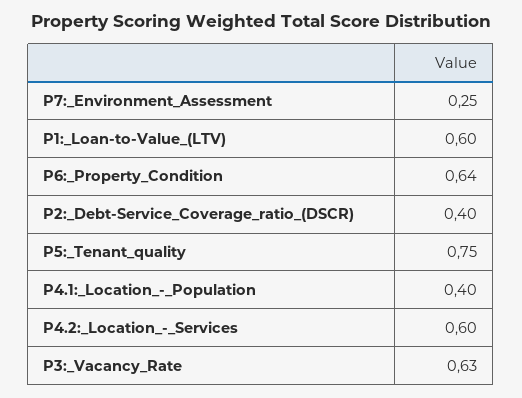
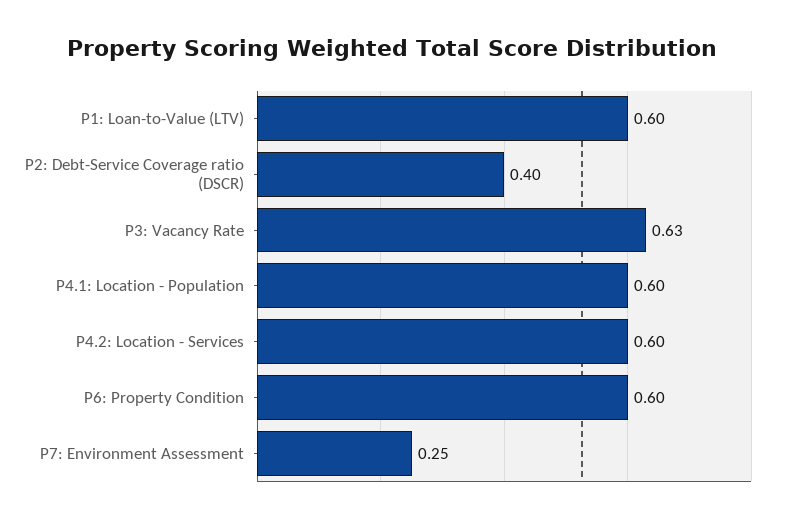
  {
    "P7:_Environment_Assessment": 0.25,
    "P1:_Loan-to-Value_(LTV)": 0.6,
-   "P6:_Property_Condition": 0.64,
+   "P6:_Property_Condition": 0.6,
    "P2:_Debt-Service_Coverage_ratio_(DSCR)": 0.4,
-   "P5:_Tenant_quality": 0.75,
-   "P4.1:_Location_-_Population": 0.4,
+   "P4.1:_Location_-_Population": 0.6,
    "P4.2:_Location_-_Services": 0.6,
    "P3:_Vacancy_Rate": 0.63
  }

